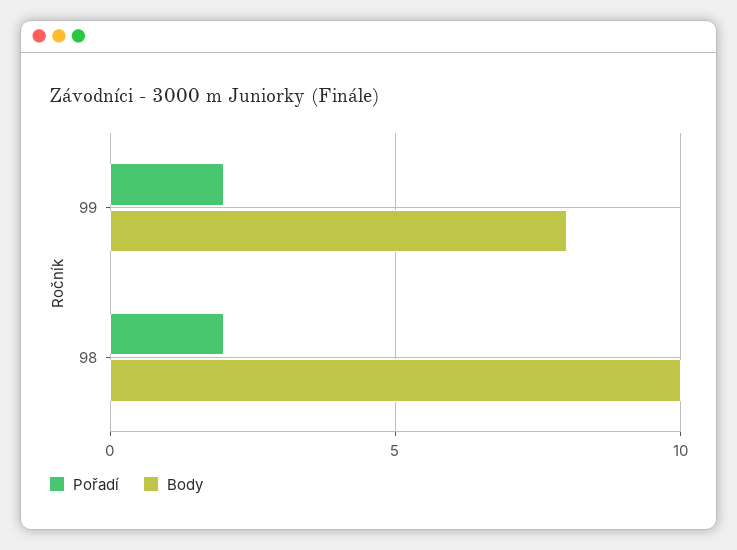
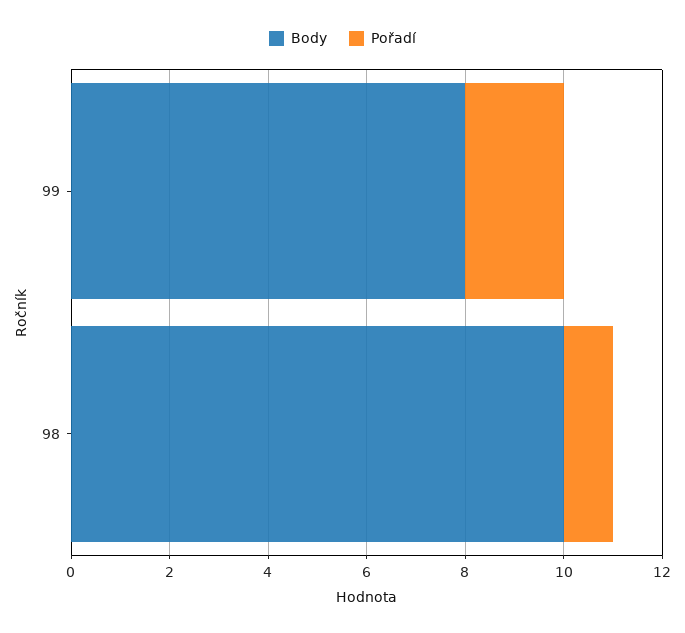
  {
    "Pořadí": {
      "99": 2,
-     "98": 2
+     "98": 1
    },
    "Body": {
      "99": 8,
      "98": 10
    }
  }

